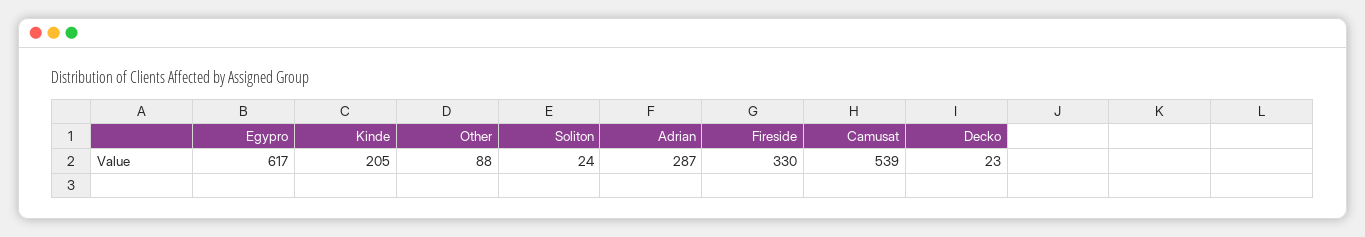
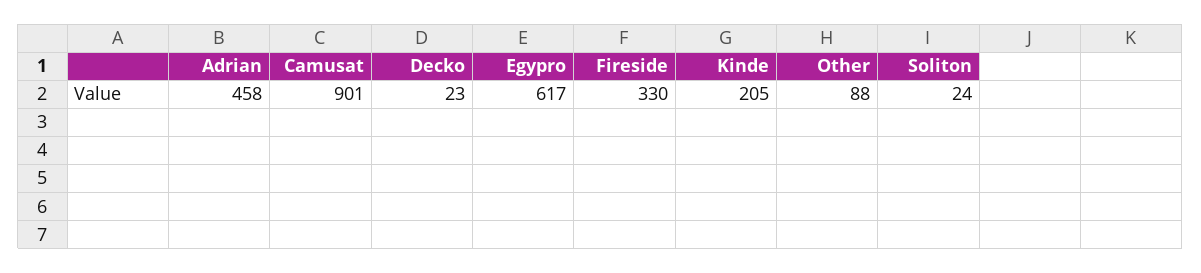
  {
    "Egypro": 617,
    "Kinde": 205,
    "Other": 88,
    "Soliton": 24,
-   "Adrian": 287,
+   "Adrian": 458,
    "Fireside": 330,
-   "Camusat": 539,
+   "Camusat": 901,
    "Decko": 23
  }

